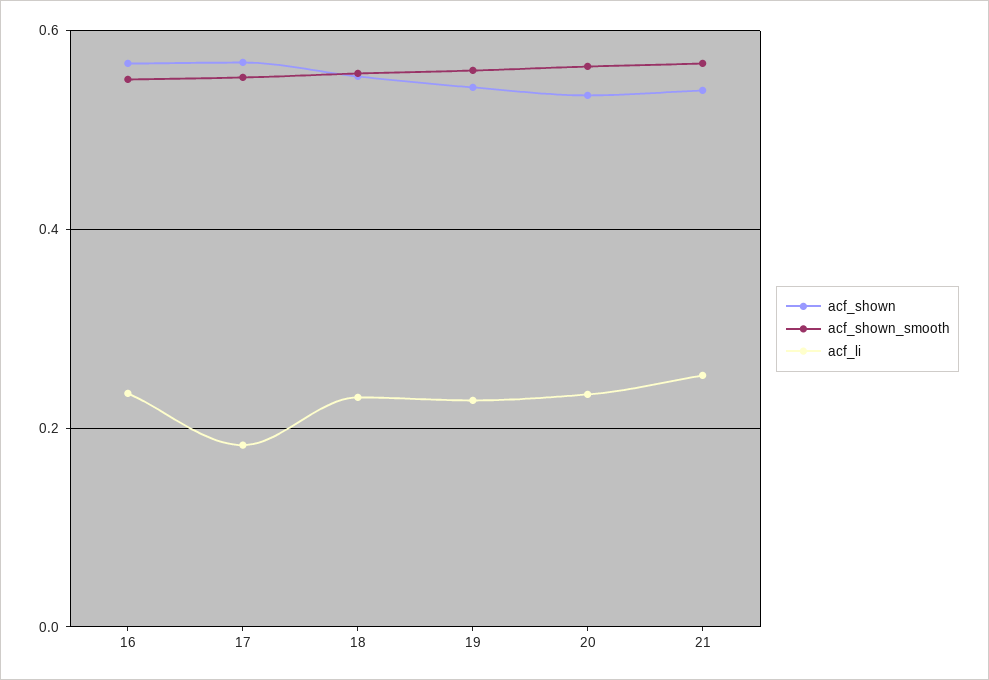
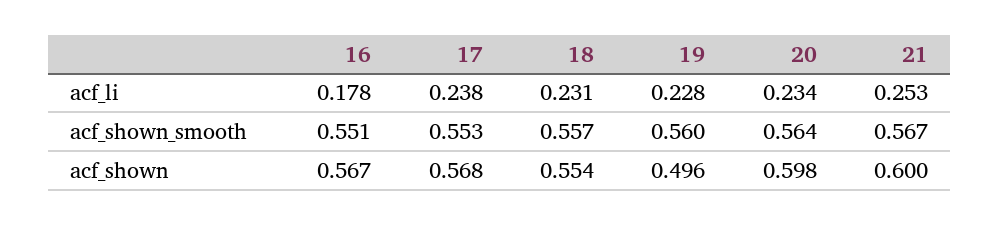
  {
    "acf_shown": {
      "16": 0.567,
      "17": 0.568,
      "18": 0.554,
-     "19": 0.54,
+     "19": 0.496,
-     "20": 0.54,
+     "20": 0.598,
-     "21": 0.54
+     "21": 0.6
    },
    "acf_shown_smooth": {
      "16": 0.551,
      "17": 0.553,
      "18": 0.557,
      "19": 0.56,
      "20": 0.564,
      "21": 0.567
    },
    "acf_li": {
-     "16": 0.24,
+     "16": 0.178,
-     "17": 0.18,
+     "17": 0.238,
      "18": 0.231,
      "19": 0.228,
      "20": 0.234,
      "21": 0.253
    }
  }

